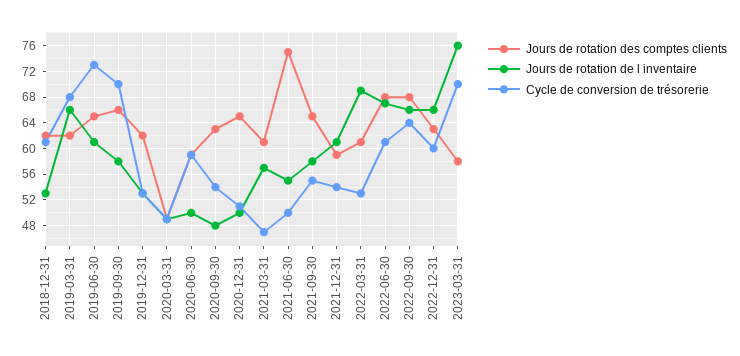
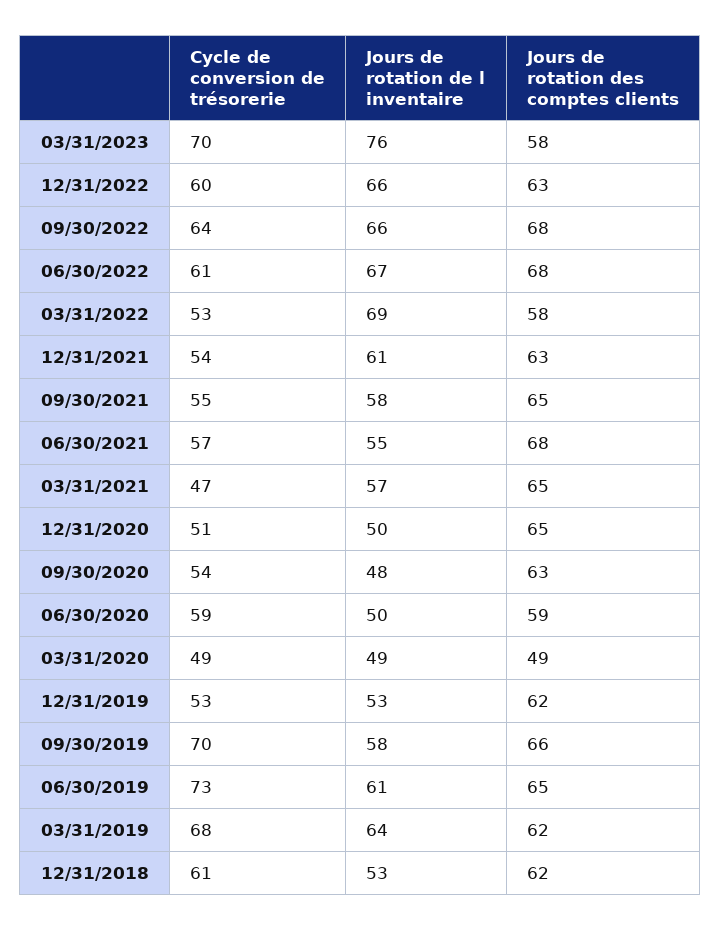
  {
    "Jours de rotation des comptes clients": {
      "2018-12-31": 62,
      "2019-03-31": 62,
      "2019-06-30": 65,
      "2019-09-30": 66,
      "2019-12-31": 62,
      "2020-03-31": 49,
      "2020-06-30": 59,
      "2020-09-30": 63,
      "2020-12-31": 65,
-     "2021-03-31": 61,
+     "2021-03-31": 65,
-     "2021-06-30": 75,
+     "2021-06-30": 68,
      "2021-09-30": 65,
-     "2021-12-31": 59,
+     "2021-12-31": 63,
-     "2022-03-31": 61,
+     "2022-03-31": 58,
      "2022-06-30": 68,
      "2022-09-30": 68,
      "2022-12-31": 63,
      "2023-03-31": 58
    },
    "Jours de rotation de l inventaire": {
      "2018-12-31": 53,
-     "2019-03-31": 66,
+     "2019-03-31": 64,
      "2019-06-30": 61,
      "2019-09-30": 58,
      "2019-12-31": 53,
      "2020-03-31": 49,
      "2020-06-30": 50,
      "2020-09-30": 48,
      "2020-12-31": 50,
      "2021-03-31": 57,
      "2021-06-30": 55,
      "2021-09-30": 58,
      "2021-12-31": 61,
      "2022-03-31": 69,
      "2022-06-30": 67,
      "2022-09-30": 66,
      "2022-12-31": 66,
      "2023-03-31": 76
    },
    "Cycle de conversion de trésorerie": {
      "2018-12-31": 61,
      "2019-03-31": 68,
      "2019-06-30": 73,
      "2019-09-30": 70,
      "2019-12-31": 53,
      "2020-03-31": 49,
      "2020-06-30": 59,
      "2020-09-30": 54,
      "2020-12-31": 51,
      "2021-03-31": 47,
-     "2021-06-30": 50,
+     "2021-06-30": 57,
      "2021-09-30": 55,
      "2021-12-31": 54,
      "2022-03-31": 53,
      "2022-06-30": 61,
      "2022-09-30": 64,
      "2022-12-31": 60,
      "2023-03-31": 70
    }
  }

